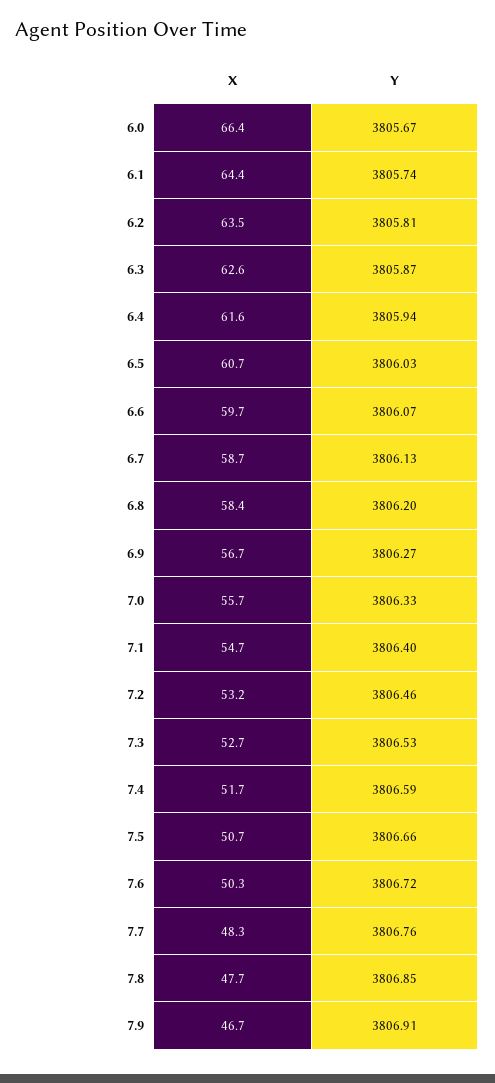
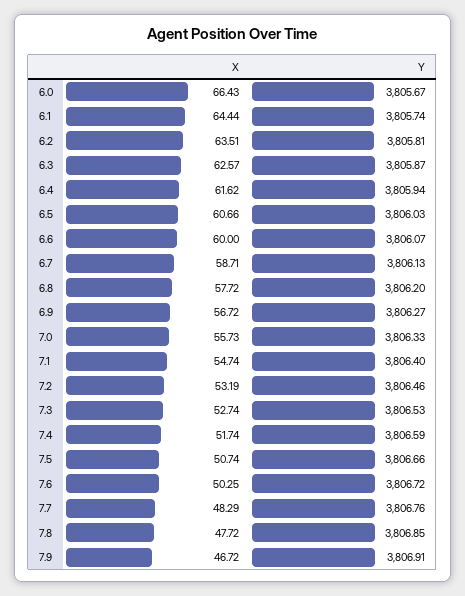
  {
    "X": {
      "6.0": 66.43,
      "6.1": 64.44,
      "6.2": 63.51,
      "6.3": 62.57,
      "6.4": 61.62,
      "6.5": 60.66,
-     "6.6": 59.7,
+     "6.6": 60,
      "6.7": 58.71,
-     "6.8": 58.4,
+     "6.8": 57.72,
      "6.9": 56.72,
      "7.0": 55.73,
      "7.1": 54.74,
      "7.2": 53.19,
      "7.3": 52.74,
      "7.4": 51.74,
      "7.5": 50.74,
      "7.6": 50.25,
      "7.7": 48.29,
      "7.8": 47.72,
      "7.9": 46.72
    },
    "Y": {
      "6.0": 3805.67,
      "6.1": 3805.74,
      "6.2": 3805.81,
      "6.3": 3805.87,
      "6.4": 3805.94,
      "6.5": 3806.03,
      "6.6": 3806.07,
      "6.7": 3806.13,
      "6.8": 3806.2,
      "6.9": 3806.27,
      "7.0": 3806.33,
      "7.1": 3806.4,
      "7.2": 3806.46,
      "7.3": 3806.53,
      "7.4": 3806.59,
      "7.5": 3806.66,
      "7.6": 3806.72,
      "7.7": 3806.76,
      "7.8": 3806.85,
      "7.9": 3806.91
    }
  }

